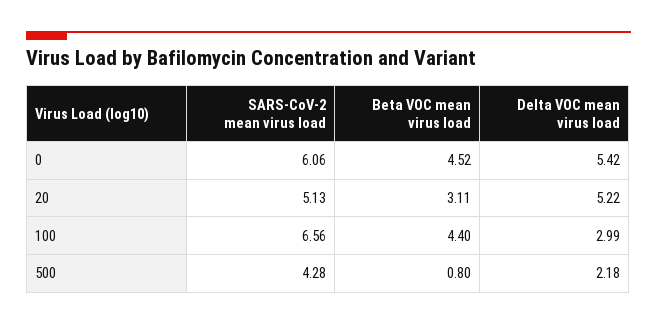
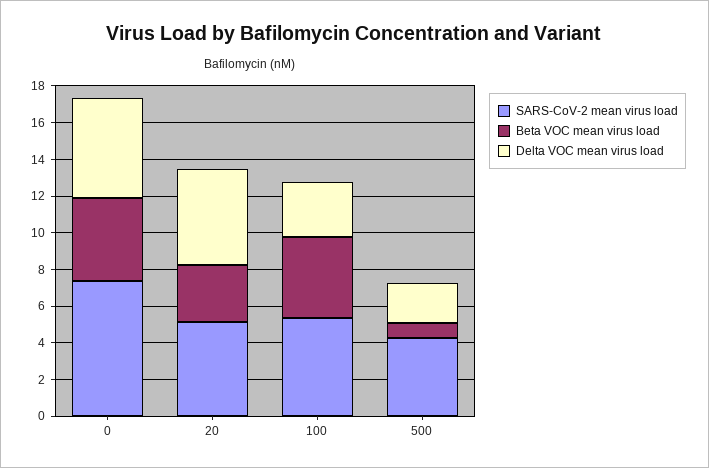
  {
    "SARS-CoV-2 mean virus load": {
-     "0": 6.06,
+     "0": 7.5,
      "20": 5.13,
-     "100": 6.56,
+     "100": 5.5,
      "500": 4.28
    },
    "Beta VOC mean virus load": {
      "0": 4.52,
      "20": 3.11,
      "100": 4.4,
      "500": 0.8
    },
    "Delta VOC mean virus load": {
      "0": 5.42,
      "20": 5.22,
      "100": 2.99,
      "500": 2.18
    }
  }

